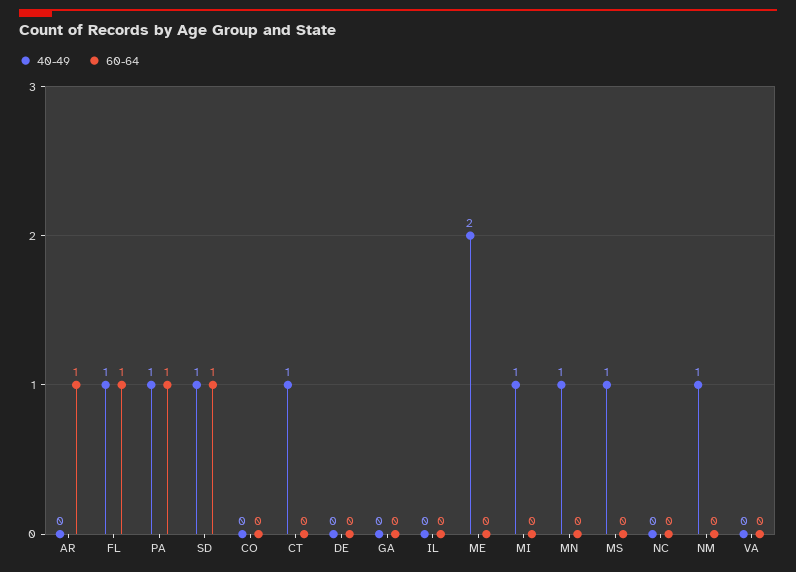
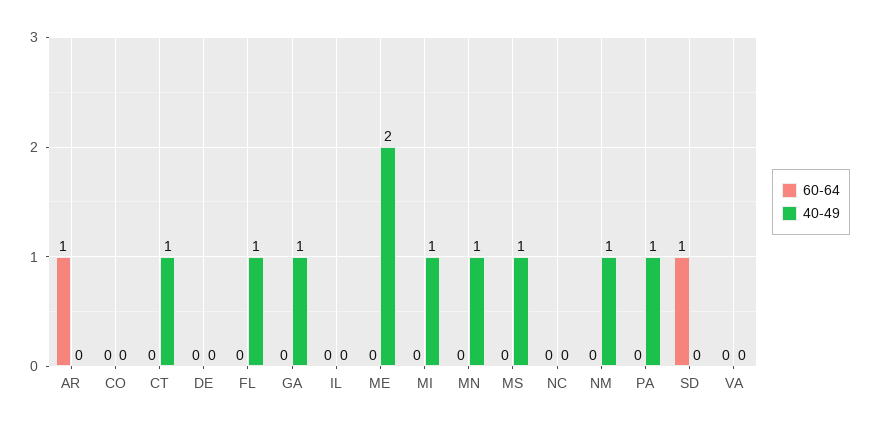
  {
    "40-49": {
      "AR": 0,
      "FL": 1,
      "PA": 1,
-     "SD": 1,
+     "SD": 0,
      "CO": 0,
      "CT": 1,
      "DE": 0,
-     "GA": 0,
+     "GA": 1,
      "IL": 0,
      "ME": 2,
      "MI": 1,
      "MN": 1,
      "MS": 1,
      "NC": 0,
      "NM": 1,
      "VA": 0
    },
    "60-64": {
      "AR": 1,
-     "FL": 1,
+     "FL": 0,
-     "PA": 1,
+     "PA": 0,
      "SD": 1,
      "CO": 0,
      "CT": 0,
      "DE": 0,
      "GA": 0,
      "IL": 0,
      "ME": 0,
      "MI": 0,
      "MN": 0,
      "MS": 0,
      "NC": 0,
      "NM": 0,
      "VA": 0
    }
  }

